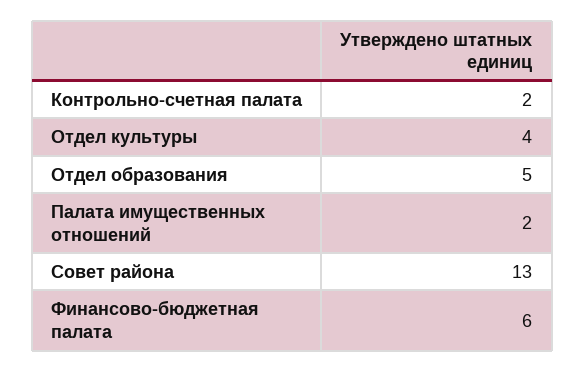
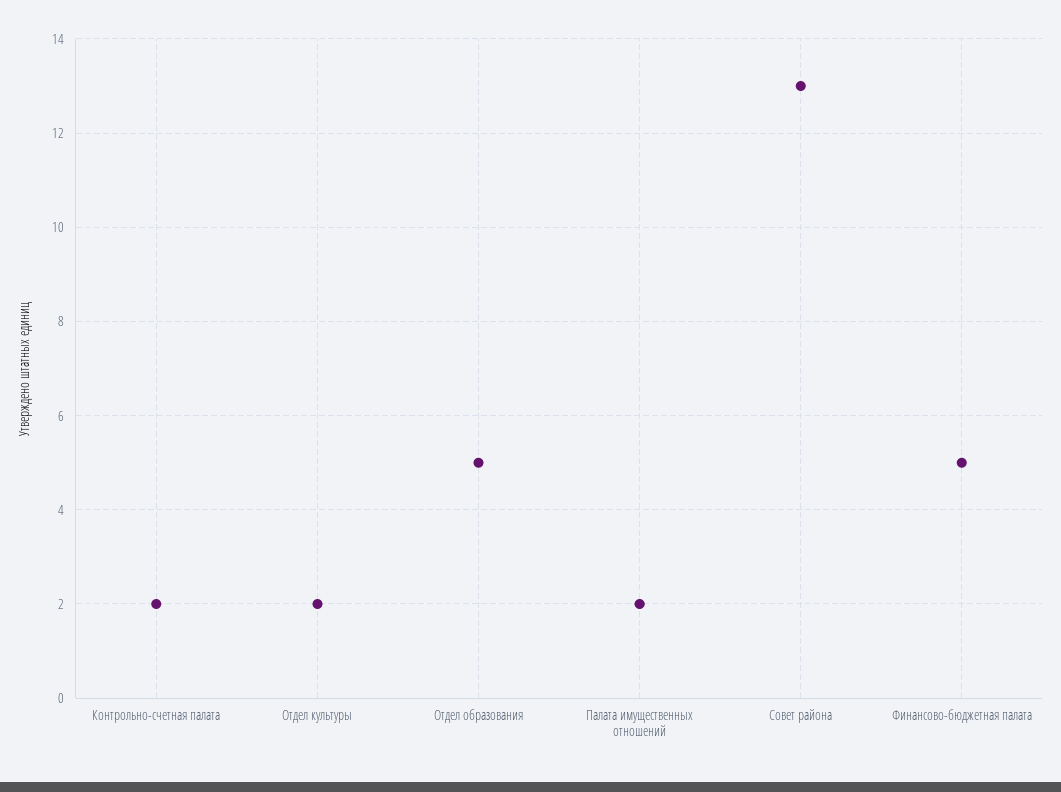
  {
    "Контрольно-счетная палата": 2,
-   "Отдел культуры": 4,
+   "Отдел культуры": 2,
    "Отдел образования": 5,
    "Палата имущественных отношений": 2,
    "Совет района": 13,
-   "Финансово-бюджетная палата": 6
+   "Финансово-бюджетная палата": 5
  }

